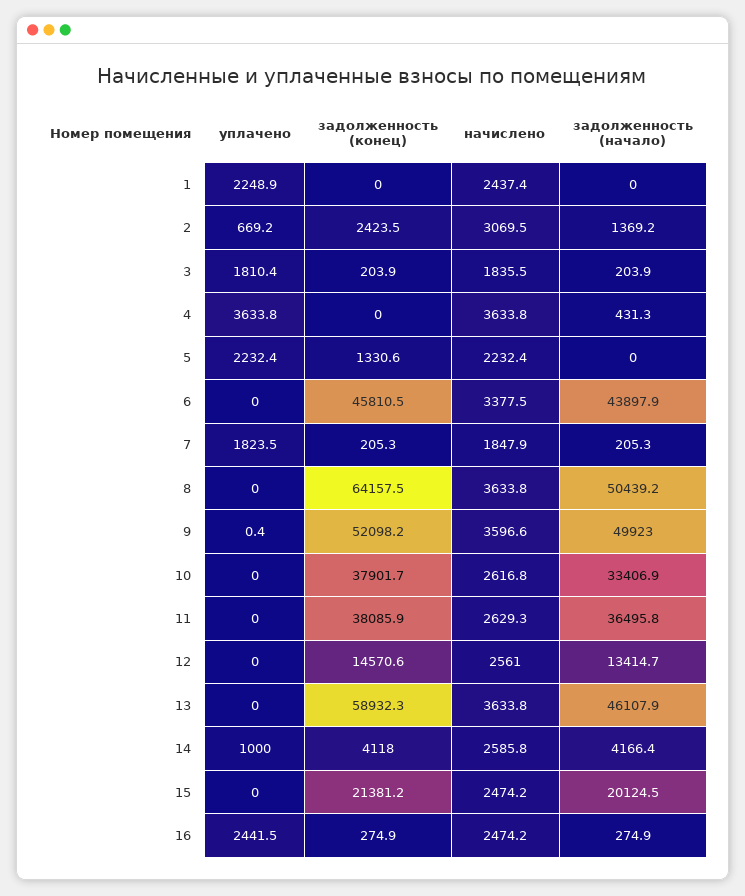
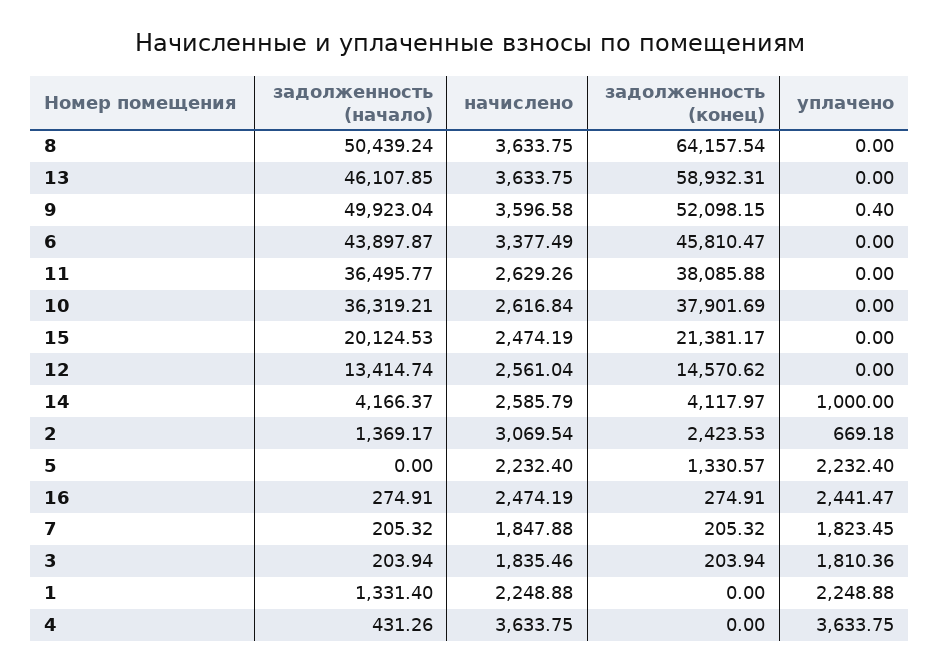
  {
    "уплачено": {
      "1": 2248.88,
      "2": 669.18,
      "3": 1810.36,
      "4": 3633.75,
      "5": 2232.4,
      "6": 0,
      "7": 1823.45,
      "8": 0,
      "9": 0.4,
      "10": 0,
      "11": 0,
      "12": 0,
      "13": 0,
      "14": 1000,
      "15": 0,
      "16": 2441.47
    },
    "задолженность (конец)": {
      "1": 0,
      "2": 2423.53,
      "3": 203.94,
      "4": 0,
      "5": 1330.57,
      "6": 45810.47,
      "7": 205.32,
      "8": 64157.54,
      "9": 52098.15,
      "10": 37901.69,
      "11": 38085.88,
      "12": 14570.62,
      "13": 58932.31,
      "14": 4117.97,
      "15": 21381.17,
      "16": 274.91
    },
    "начислено": {
-     "1": 2437.4,
+     "1": 2248.88,
      "2": 3069.54,
      "3": 1835.46,
      "4": 3633.75,
      "5": 2232.4,
      "6": 3377.49,
      "7": 1847.88,
      "8": 3633.75,
      "9": 3596.58,
      "10": 2616.84,
      "11": 2629.26,
      "12": 2561.04,
      "13": 3633.75,
      "14": 2585.79,
      "15": 2474.19,
      "16": 2474.19
    },
    "задолженность (начало)": {
-     "1": 0,
+     "1": 1331.4,
      "2": 1369.17,
      "3": 203.94,
      "4": 431.26,
      "5": 0,
      "6": 43897.87,
      "7": 205.32,
      "8": 50439.24,
      "9": 49923.04,
-     "10": 33406.9,
+     "10": 36319.21,
      "11": 36495.77,
      "12": 13414.74,
      "13": 46107.85,
      "14": 4166.37,
      "15": 20124.53,
      "16": 274.91
    }
  }

